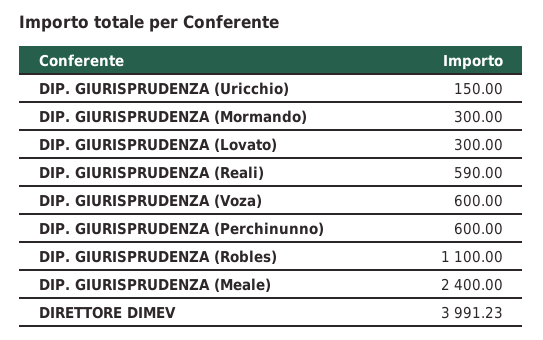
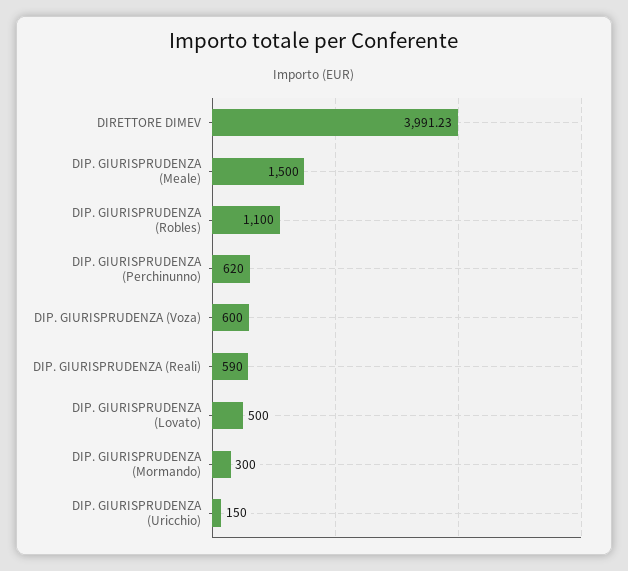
  {
    "DIP. GIURISPRUDENZA (Uricchio)": 150,
    "DIP. GIURISPRUDENZA (Mormando)": 300,
-   "DIP. GIURISPRUDENZA (Lovato)": 300,
+   "DIP. GIURISPRUDENZA (Lovato)": 500,
    "DIP. GIURISPRUDENZA (Reali)": 590,
    "DIP. GIURISPRUDENZA (Voza)": 600,
-   "DIP. GIURISPRUDENZA (Perchinunno)": 600,
+   "DIP. GIURISPRUDENZA (Perchinunno)": 620,
    "DIP. GIURISPRUDENZA (Robles)": 1100,
-   "DIP. GIURISPRUDENZA (Meale)": 2400,
+   "DIP. GIURISPRUDENZA (Meale)": 1500,
    "DIRETTORE DIMEV": 3991.23
  }

